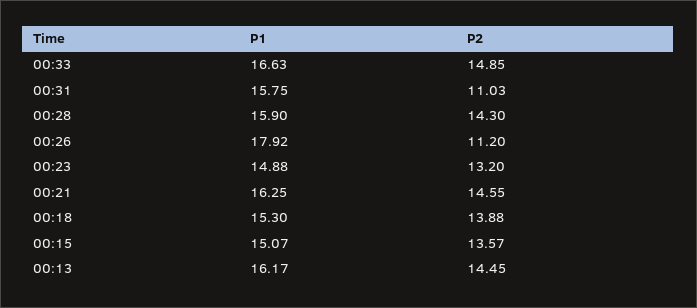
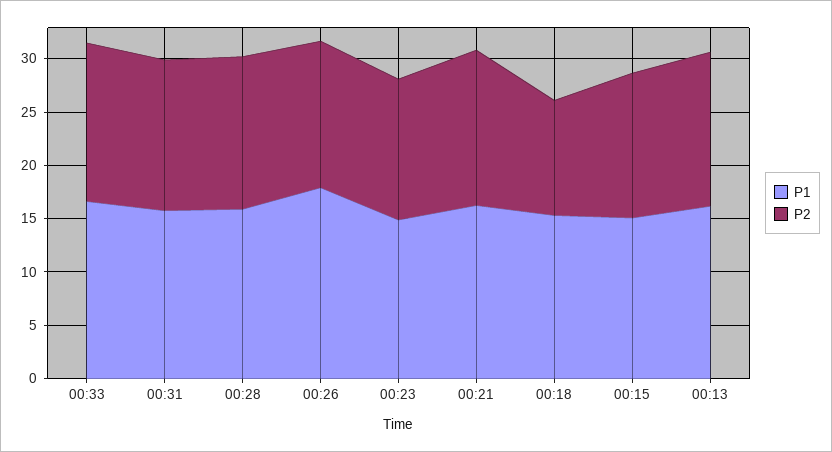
  {
    "P1": {
      "00:33": 16.63,
      "00:31": 15.75,
      "00:28": 15.9,
      "00:26": 17.92,
      "00:23": 14.88,
      "00:21": 16.25,
      "00:18": 15.3,
      "00:15": 15.07,
      "00:13": 16.17
    },
    "P2": {
      "00:33": 14.85,
-     "00:31": 11.03,
+     "00:31": 14,
      "00:28": 14.3,
-     "00:26": 11.2,
+     "00:26": 14,
      "00:23": 13.2,
      "00:21": 14.55,
-     "00:18": 13.88,
+     "00:18": 11,
      "00:15": 13.57,
      "00:13": 14.45
    }
  }

